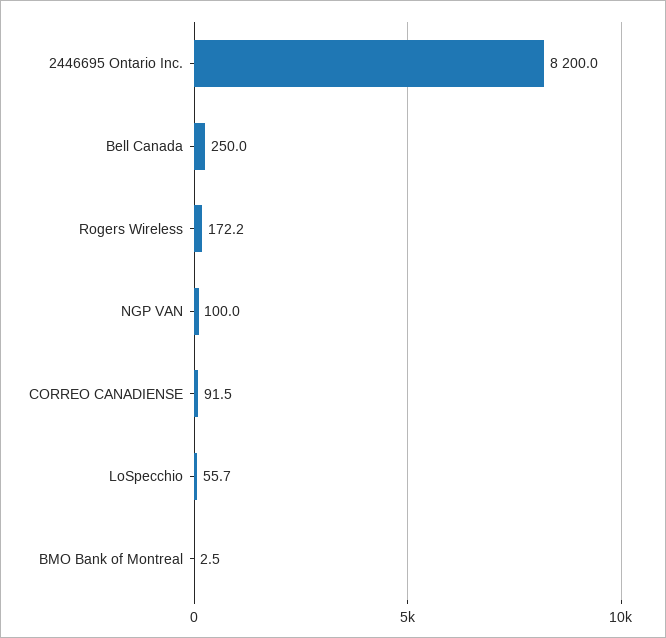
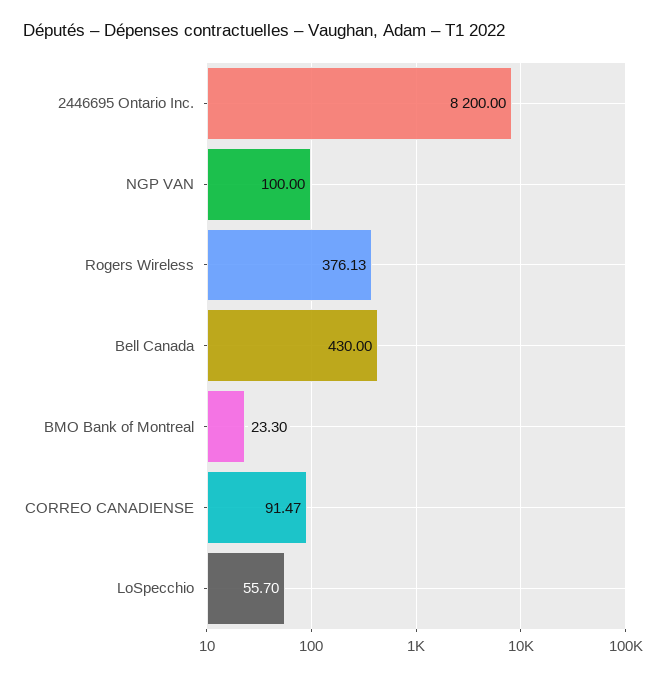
  {
    "2446695 Ontario Inc.": 8200,
-   "Bell Canada": 250,
+   "Bell Canada": 430,
-   "Rogers Wireless": 172.2,
+   "Rogers Wireless": 376.13,
    "NGP VAN": 100,
    "CORREO CANADIENSE": 91.47,
    "LoSpecchio": 55.7,
-   "BMO Bank of Montreal": 2.5
+   "BMO Bank of Montreal": 23.3
  }

